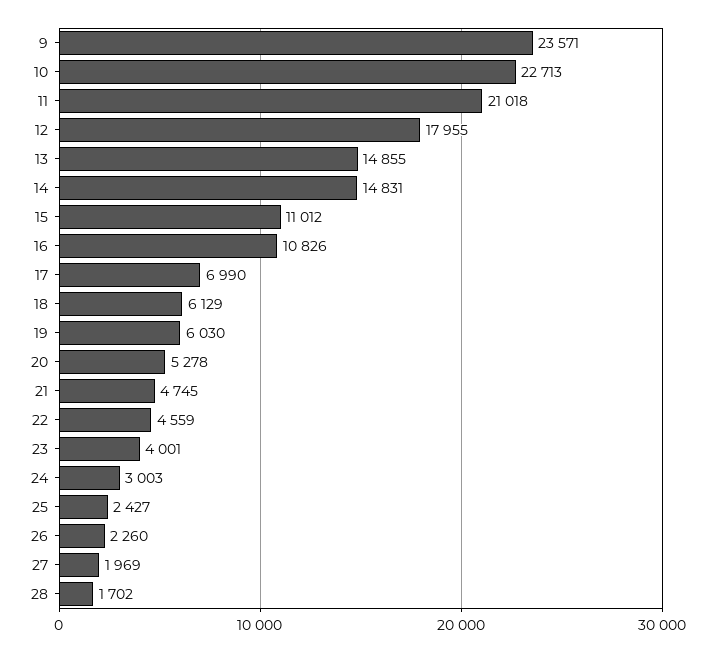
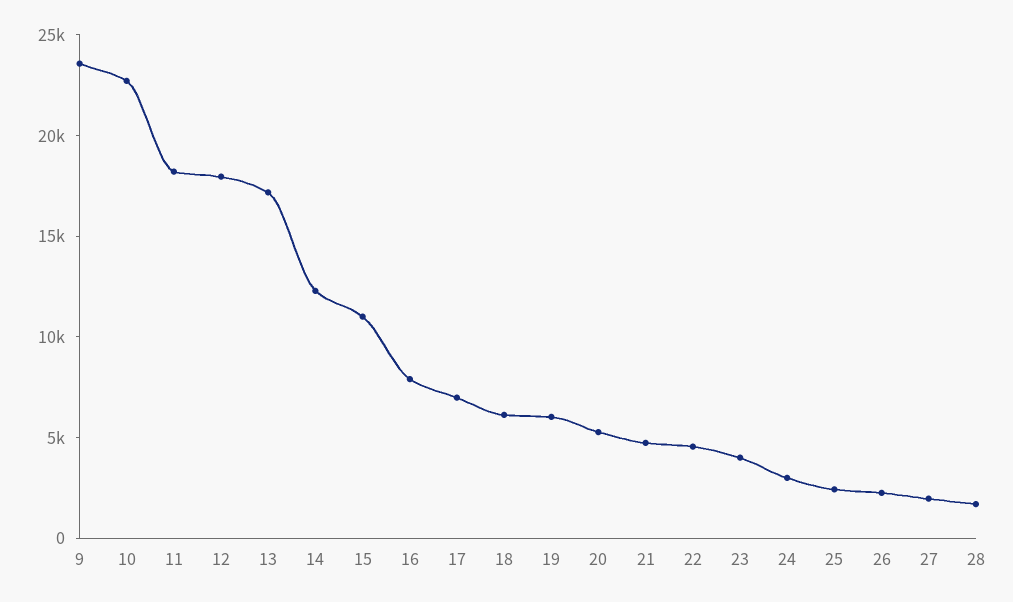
  {
    "9": 23571,
    "10": 22713,
-   "11": 21018,
+   "11": 18000,
    "12": 17955,
-   "13": 14855,
+   "13": 17000,
-   "14": 14831,
+   "14": 12000,
    "15": 11012,
-   "16": 10826,
+   "16": 8000,
    "17": 6990,
    "18": 6129,
    "19": 6030,
    "20": 5278,
    "21": 4745,
    "22": 4559,
    "23": 4001,
    "24": 3003,
    "25": 2427,
    "26": 2260,
    "27": 1969,
    "28": 1702
  }

